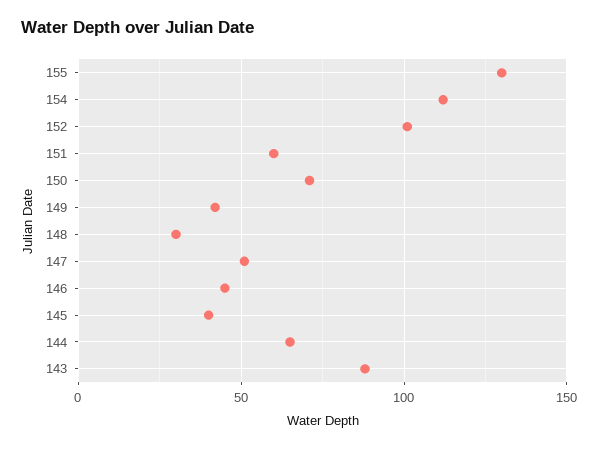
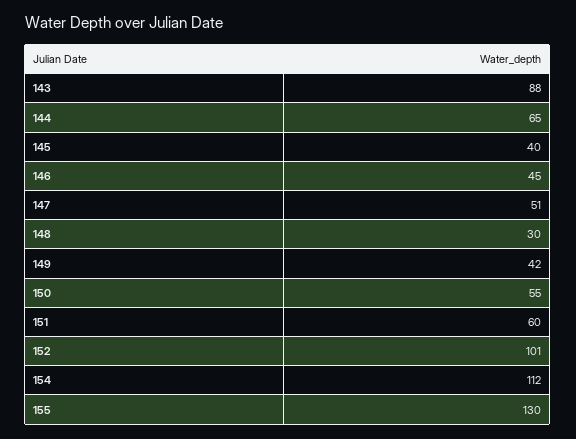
  {
    "155": 130,
    "154": 112,
    "152": 101,
    "151": 60,
-   "150": 70,
+   "150": 55,
    "149": 42,
    "148": 30,
    "147": 51,
    "146": 45,
    "145": 40,
    "144": 65,
    "143": 88
  }

